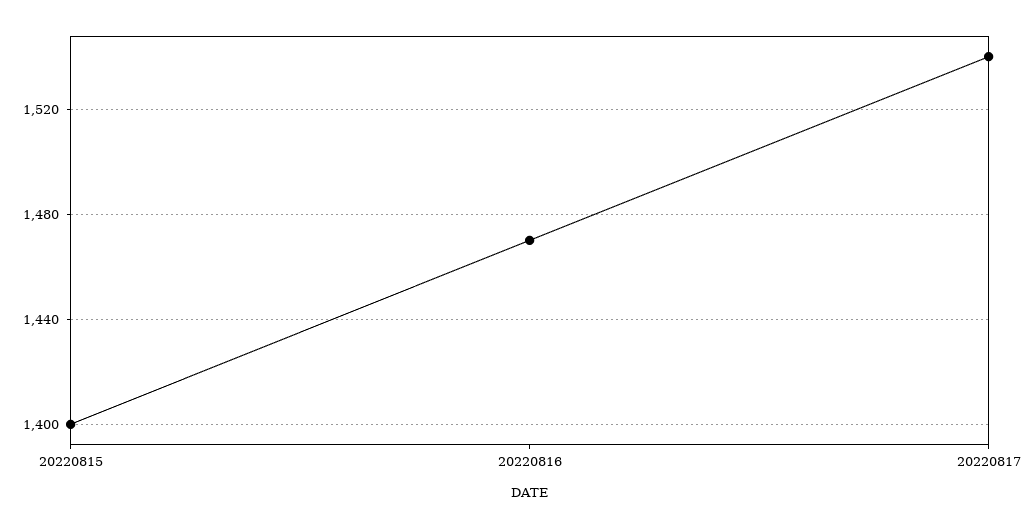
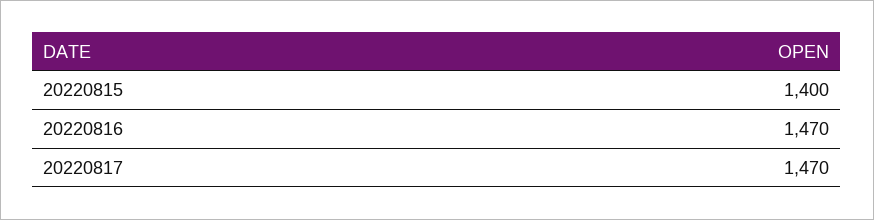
  {
    "20220815": 1400,
    "20220816": 1470,
-   "20220817": 1540
+   "20220817": 1470
  }

